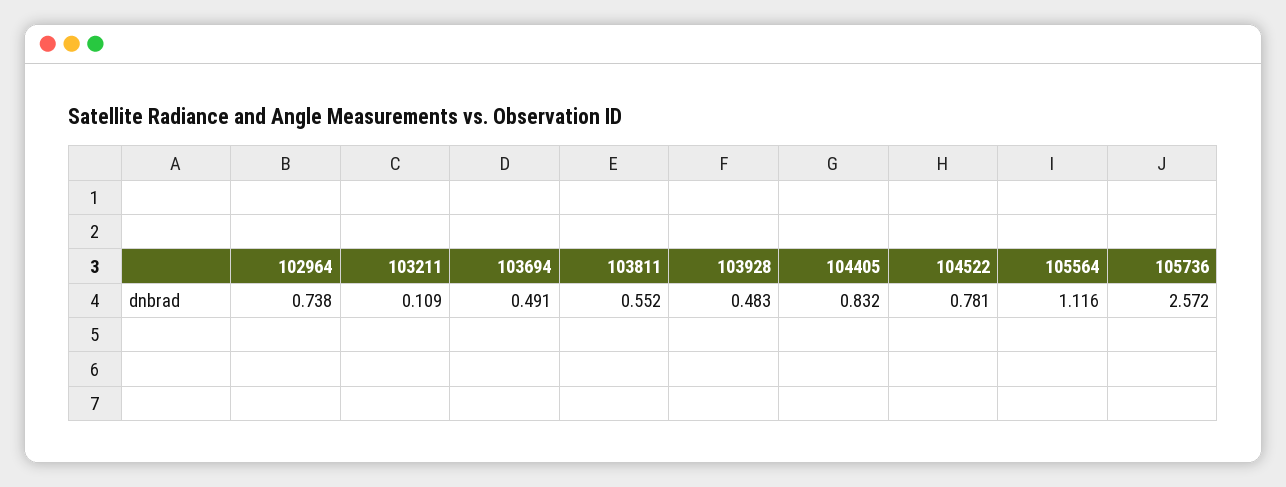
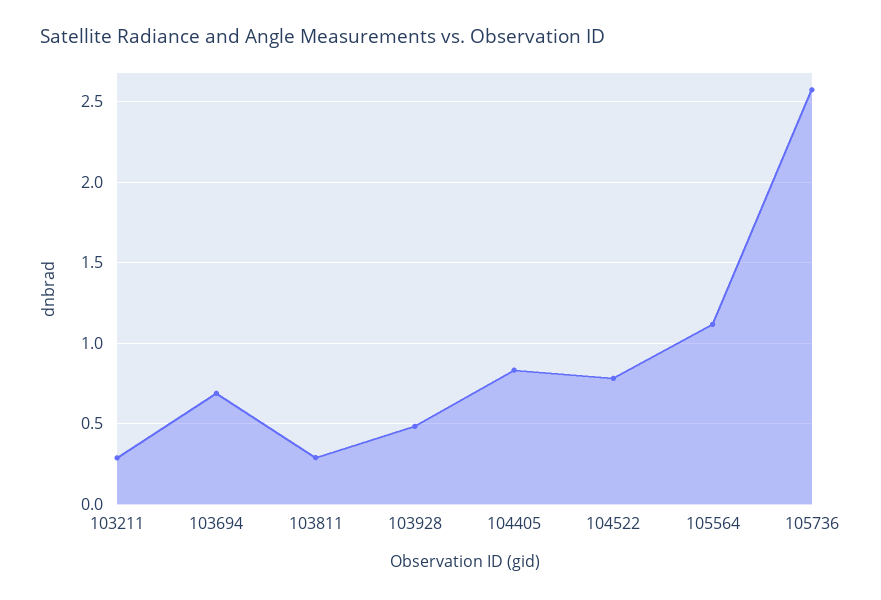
  {
-   "102964": 0.738,
-   "103211": 0.109,
+   "103211": 0.3,
-   "103694": 0.491,
+   "103694": 0.7,
-   "103811": 0.552,
+   "103811": 0.3,
    "103928": 0.483,
    "104405": 0.832,
    "104522": 0.781,
    "105564": 1.116,
    "105736": 2.572
  }

